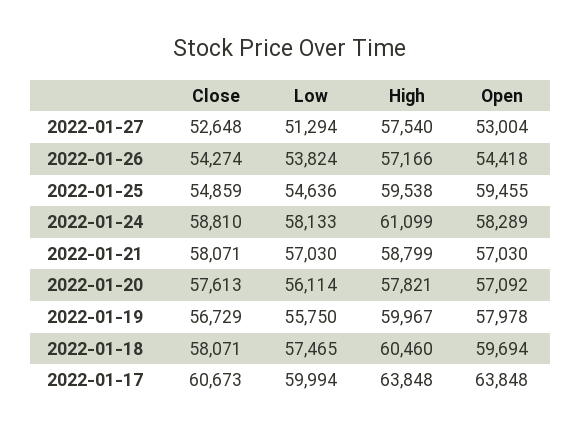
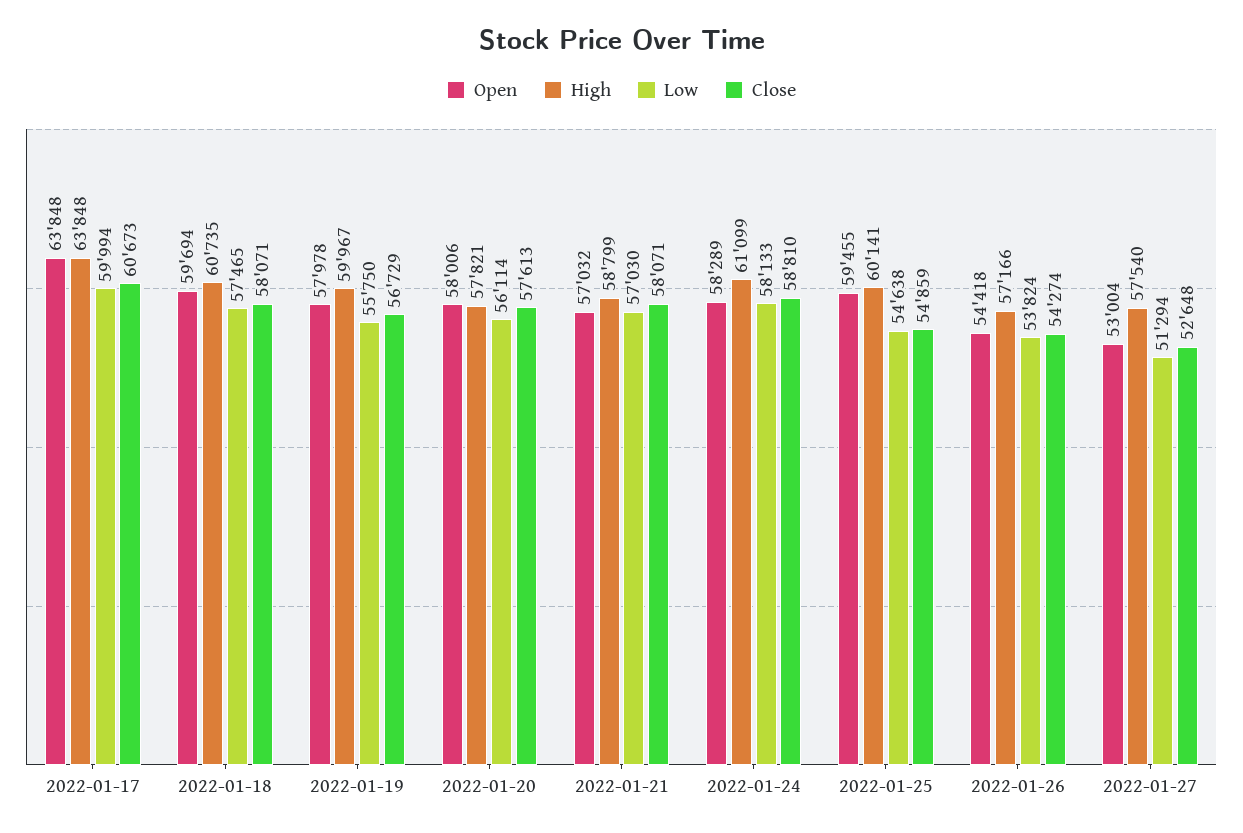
  {
    "Close": {
      "2022-01-27": 52648,
      "2022-01-26": 54274,
      "2022-01-25": 54859,
      "2022-01-24": 58810,
      "2022-01-21": 58071,
      "2022-01-20": 57613,
      "2022-01-19": 56729,
      "2022-01-18": 58071,
      "2022-01-17": 60673
    },
    "Low": {
      "2022-01-27": 51294,
      "2022-01-26": 53824,
-     "2022-01-25": 54636,
+     "2022-01-25": 54638,
      "2022-01-24": 58133,
      "2022-01-21": 57030,
      "2022-01-20": 56114,
      "2022-01-19": 55750,
      "2022-01-18": 57465,
      "2022-01-17": 59994
    },
    "High": {
      "2022-01-27": 57540,
      "2022-01-26": 57166,
-     "2022-01-25": 59538,
+     "2022-01-25": 60141,
      "2022-01-24": 61099,
      "2022-01-21": 58799,
      "2022-01-20": 57821,
      "2022-01-19": 59967,
-     "2022-01-18": 60460,
+     "2022-01-18": 60735,
      "2022-01-17": 63848
    },
    "Open": {
      "2022-01-27": 53004,
      "2022-01-26": 54418,
      "2022-01-25": 59455,
      "2022-01-24": 58289,
-     "2022-01-21": 57030,
+     "2022-01-21": 57032,
-     "2022-01-20": 57092,
+     "2022-01-20": 58006,
      "2022-01-19": 57978,
      "2022-01-18": 59694,
      "2022-01-17": 63848
    }
  }

